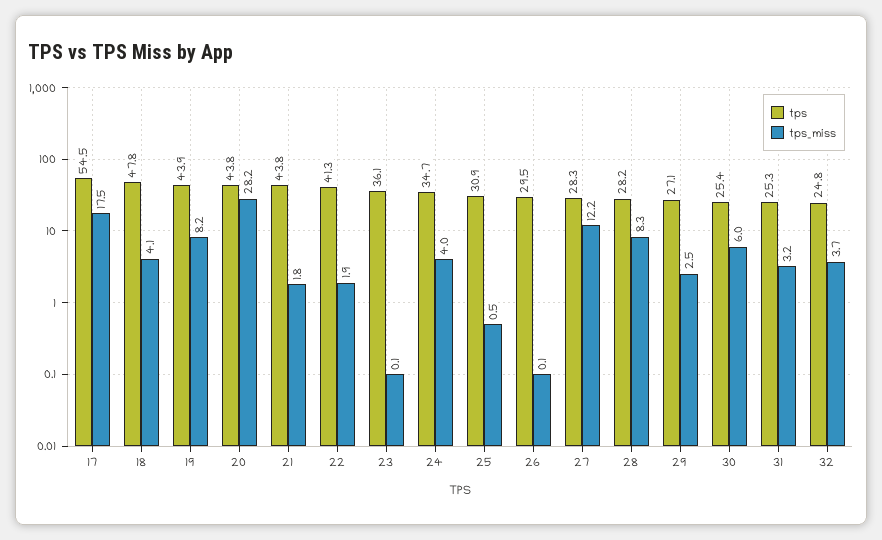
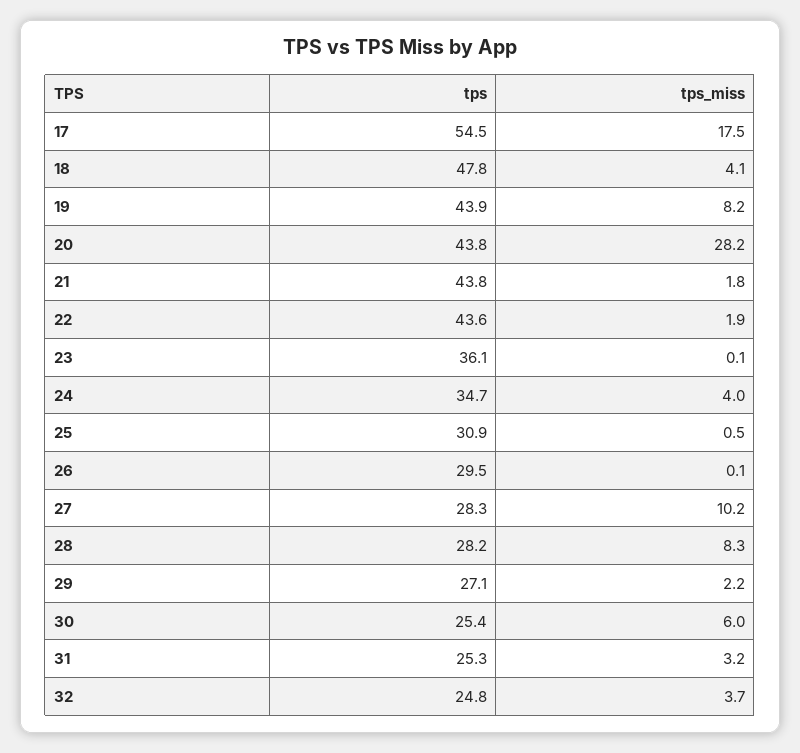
  {
    "tps": {
      "17": 54.5,
      "18": 47.8,
      "19": 43.9,
      "20": 43.8,
      "21": 43.8,
-     "22": 41.3,
+     "22": 43.6,
      "23": 36.1,
      "24": 34.7,
      "25": 30.9,
      "26": 29.5,
      "27": 28.3,
      "28": 28.2,
      "29": 27.1,
      "30": 25.4,
      "31": 25.3,
      "32": 24.8
    },
    "tps_miss": {
      "17": 17.5,
      "18": 4.1,
      "19": 8.2,
      "20": 28.2,
      "21": 1.8,
      "22": 1.9,
      "23": 0.1,
      "24": 4,
      "25": 0.5,
      "26": 0.1,
-     "27": 12.2,
+     "27": 10.2,
      "28": 8.3,
-     "29": 2.5,
+     "29": 2.2,
      "30": 6,
      "31": 3.2,
      "32": 3.7
    }
  }

